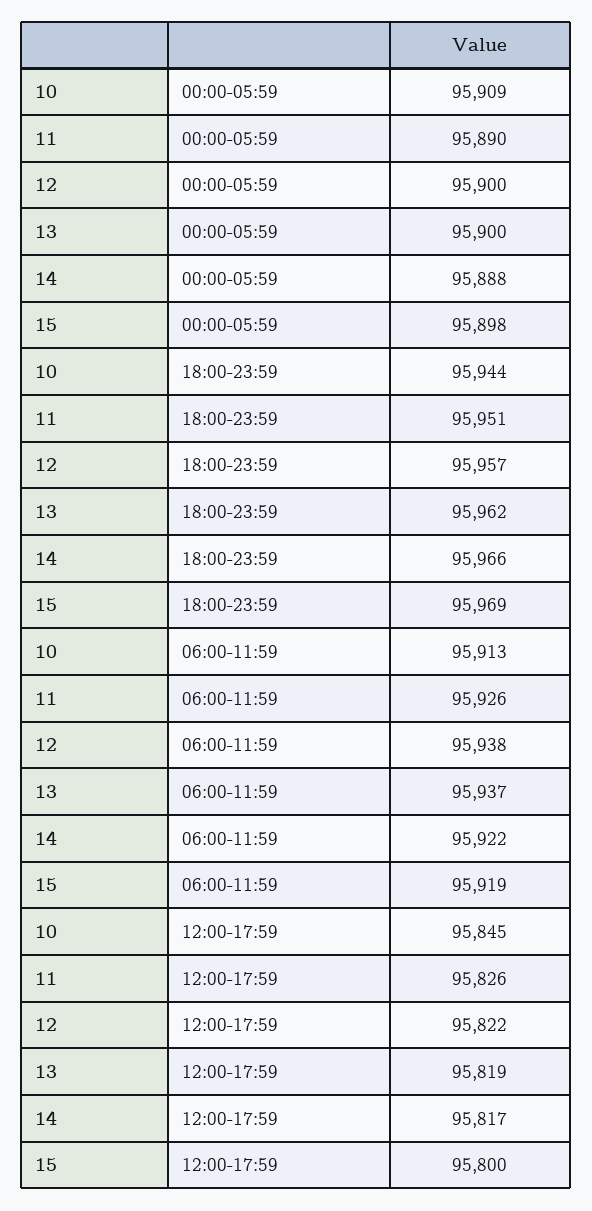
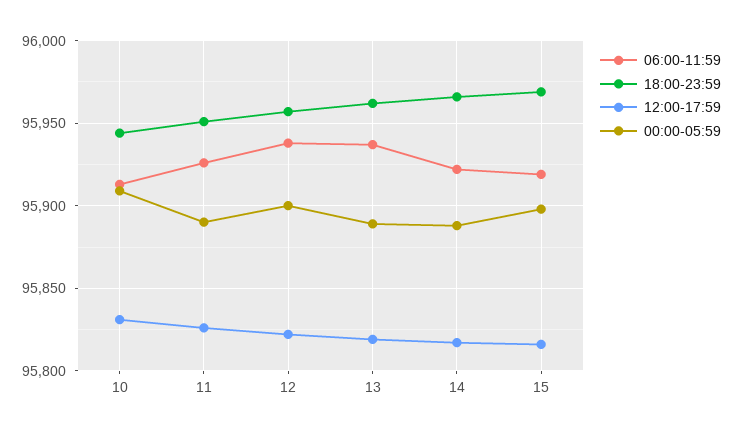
  {
    "00:00-05:59": {
      "10": 95909,
      "11": 95890,
      "12": 95900,
-     "13": 95900,
+     "13": 95890,
      "14": 95888,
      "15": 95898
    },
    "18:00-23:59": {
      "10": 95944,
      "11": 95951,
      "12": 95957,
      "13": 95962,
      "14": 95966,
      "15": 95969
    },
    "06:00-11:59": {
      "10": 95913,
      "11": 95926,
      "12": 95938,
      "13": 95937,
      "14": 95922,
      "15": 95919
    },
    "12:00-17:59": {
-     "10": 95845,
+     "10": 95830,
      "11": 95826,
      "12": 95822,
      "13": 95819,
      "14": 95817,
-     "15": 95800
+     "15": 95815
    }
  }

